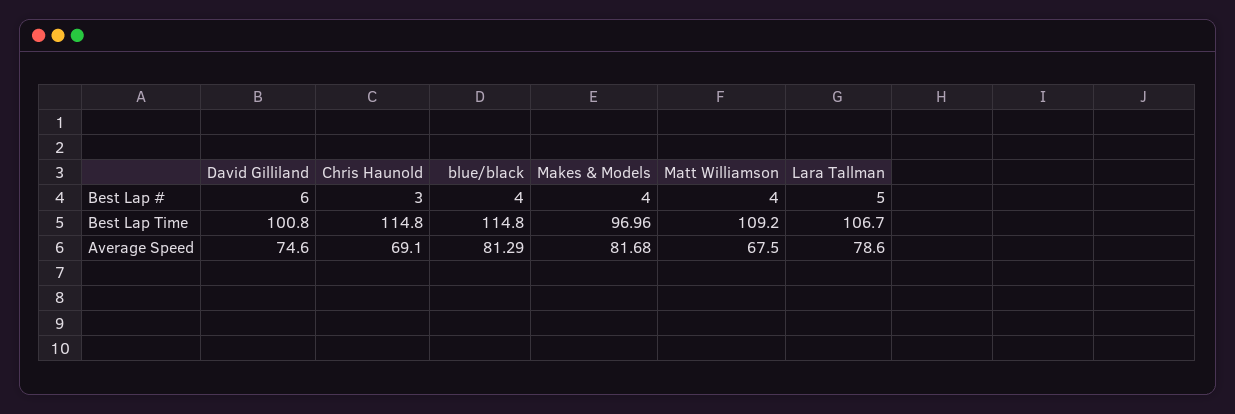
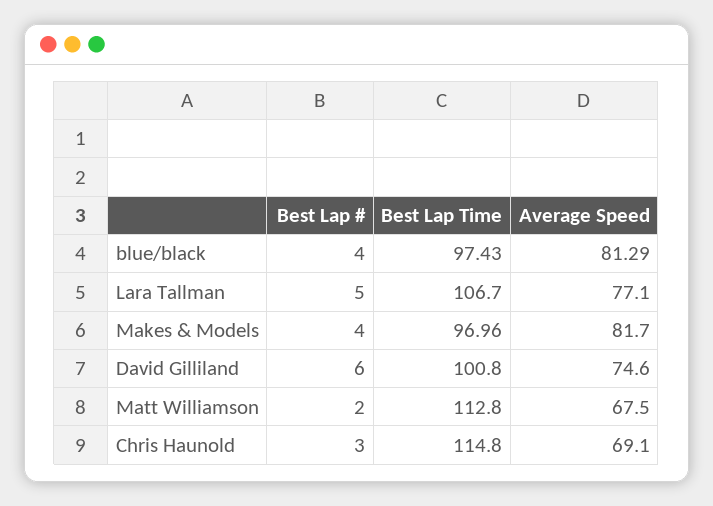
  {
    "David Gilliland": {
      "Best Lap #": 6,
      "Best Lap Time": 100.8,
      "Average Speed": 74.6
    },
    "Chris Haunold": {
      "Best Lap #": 3,
      "Best Lap Time": 114.8,
      "Average Speed": 69.1
    },
    "blue/black": {
      "Best Lap #": 4,
-     "Best Lap Time": 114.8,
+     "Best Lap Time": 97.43,
      "Average Speed": 81.29
    },
    "Makes & Models": {
      "Best Lap #": 4,
      "Best Lap Time": 96.96,
-     "Average Speed": 81.68
+     "Average Speed": 81.7
    },
    "Matt Williamson": {
-     "Best Lap #": 4,
+     "Best Lap #": 2,
-     "Best Lap Time": 109.2,
+     "Best Lap Time": 112.8,
      "Average Speed": 67.5
    },
    "Lara Tallman": {
      "Best Lap #": 5,
      "Best Lap Time": 106.7,
-     "Average Speed": 78.6
+     "Average Speed": 77.1
    }
  }

